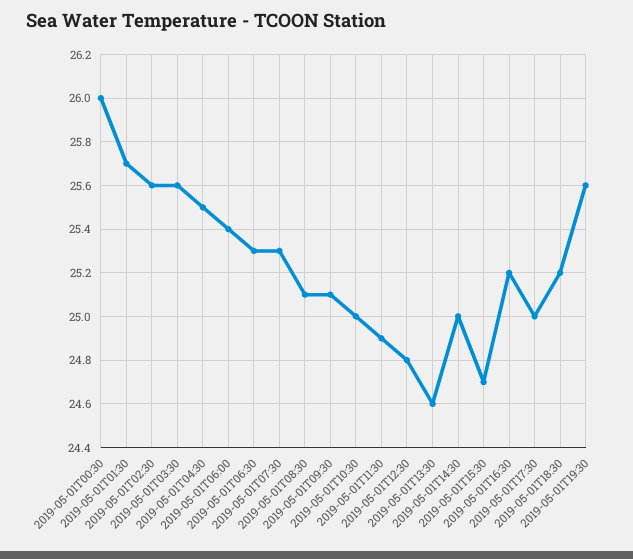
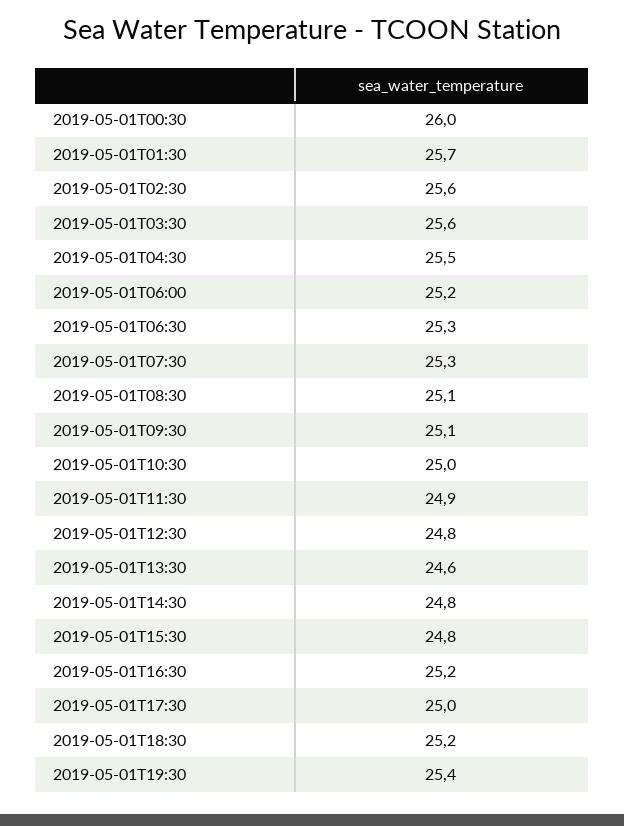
  {
    "2019-05-01T00:30": 26,
    "2019-05-01T01:30": 25.7,
    "2019-05-01T02:30": 25.6,
    "2019-05-01T03:30": 25.6,
    "2019-05-01T04:30": 25.5,
-   "2019-05-01T06:00": 25.4,
+   "2019-05-01T06:00": 25.2,
    "2019-05-01T06:30": 25.3,
    "2019-05-01T07:30": 25.3,
    "2019-05-01T08:30": 25.1,
    "2019-05-01T09:30": 25.1,
    "2019-05-01T10:30": 25,
    "2019-05-01T11:30": 24.9,
    "2019-05-01T12:30": 24.8,
    "2019-05-01T13:30": 24.6,
-   "2019-05-01T14:30": 25,
+   "2019-05-01T14:30": 24.8,
-   "2019-05-01T15:30": 24.7,
+   "2019-05-01T15:30": 24.8,
    "2019-05-01T16:30": 25.2,
    "2019-05-01T17:30": 25,
    "2019-05-01T18:30": 25.2,
-   "2019-05-01T19:30": 25.6
+   "2019-05-01T19:30": 25.4
  }

